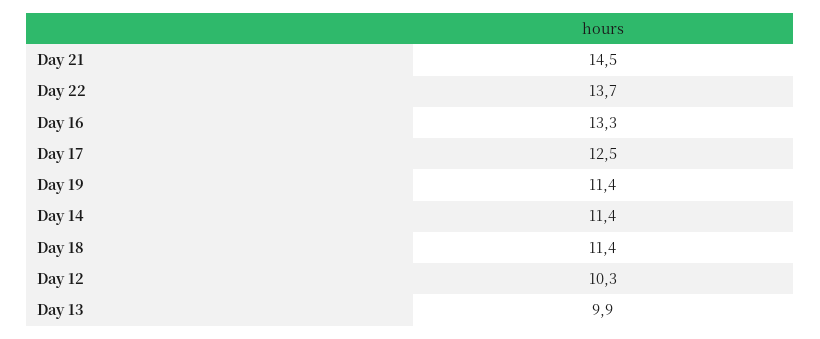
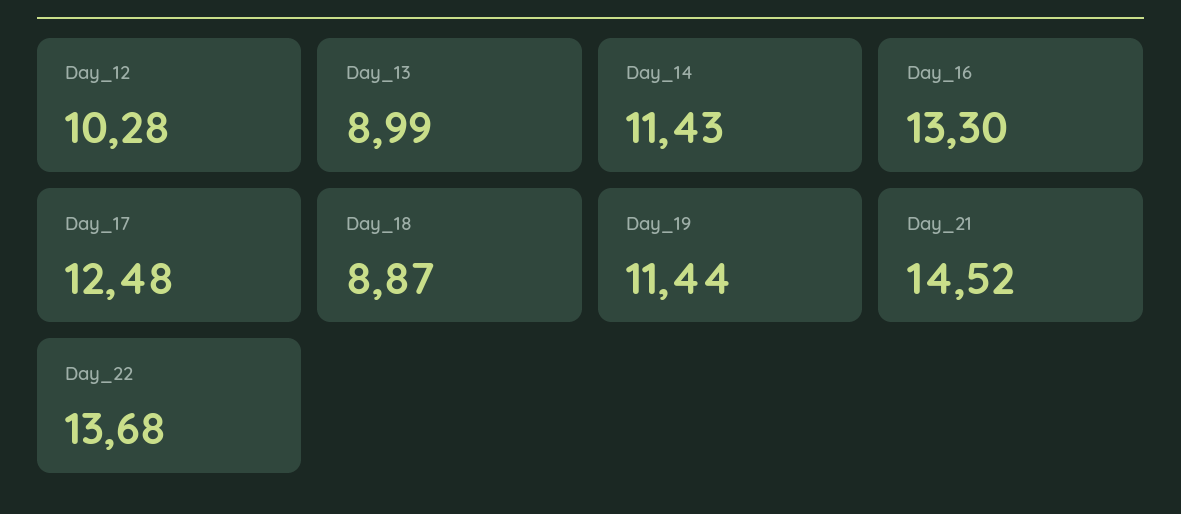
  {
    "Day 21": 14.52,
    "Day 22": 13.68,
    "Day 16": 13.3,
    "Day 17": 12.48,
    "Day 19": 11.44,
    "Day 14": 11.43,
-   "Day 18": 11.4,
+   "Day 18": 8.87,
    "Day 12": 10.28,
-   "Day 13": 9.9
+   "Day 13": 8.99
  }

